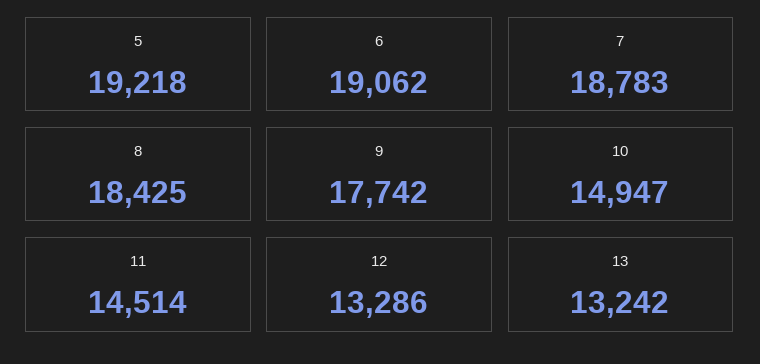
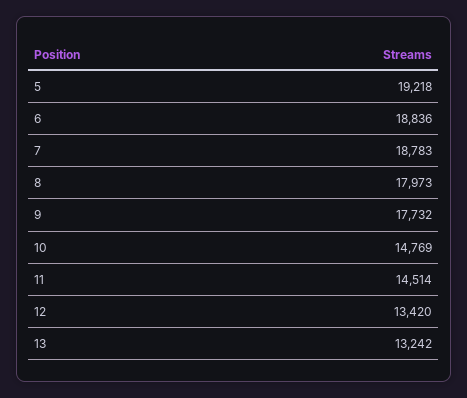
  {
    "5": 19218,
-   "6": 19062,
+   "6": 18836,
    "7": 18783,
-   "8": 18425,
+   "8": 17973,
-   "9": 17742,
+   "9": 17732,
-   "10": 14947,
+   "10": 14769,
    "11": 14514,
-   "12": 13286,
+   "12": 13420,
    "13": 13242
  }

